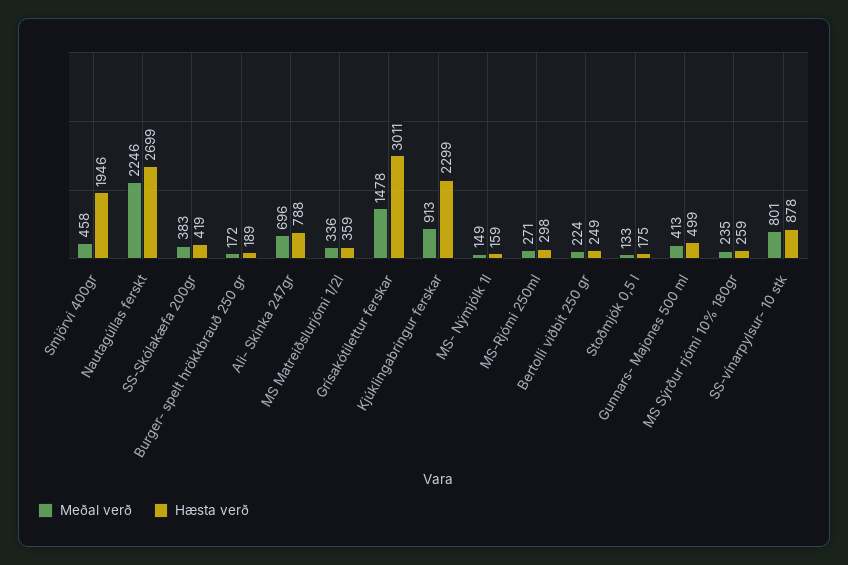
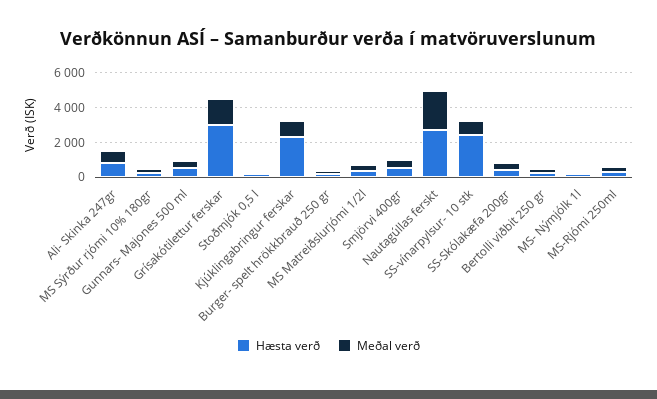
  {
    "Meðal verð": {
      "Smjörvi 400gr": 458,
      "Nautagúllas ferskt": 2246,
      "SS-Skólakæfa 200gr": 383,
      "Burger- spelt hrökkbrauð 250 gr": 172,
      "Ali- Skinka 247gr": 696,
      "MS Matreiðslurjómi 1/2l": 336,
      "Grísakótilettur ferskar": 1478,
      "Kjúklingabringur ferskar": 913,
      "MS- Nýmjólk 1l": 149,
      "MS-Rjómi 250ml": 271,
      "Bertolli viðbit 250 gr": 224,
      "Stoðmjók 0,5 l": 133,
      "Gunnars- Majones 500 ml": 413,
      "MS Sýrður rjómi 10% 180gr": 235,
      "SS-vínarpylsur- 10 stk": 801
    },
    "Hæsta verð": {
-     "Smjörvi 400gr": 1946,
+     "Smjörvi 400gr": 500,
      "Nautagúllas ferskt": 2699,
      "SS-Skólakæfa 200gr": 419,
      "Burger- spelt hrökkbrauð 250 gr": 189,
      "Ali- Skinka 247gr": 788,
      "MS Matreiðslurjómi 1/2l": 359,
      "Grísakótilettur ferskar": 3011,
      "Kjúklingabringur ferskar": 2299,
      "MS- Nýmjólk 1l": 159,
      "MS-Rjómi 250ml": 298,
      "Bertolli viðbit 250 gr": 249,
      "Stoðmjók 0,5 l": 175,
      "Gunnars- Majones 500 ml": 499,
      "MS Sýrður rjómi 10% 180gr": 259,
-     "SS-vínarpylsur- 10 stk": 878
+     "SS-vínarpylsur- 10 stk": 2500
    }
  }

